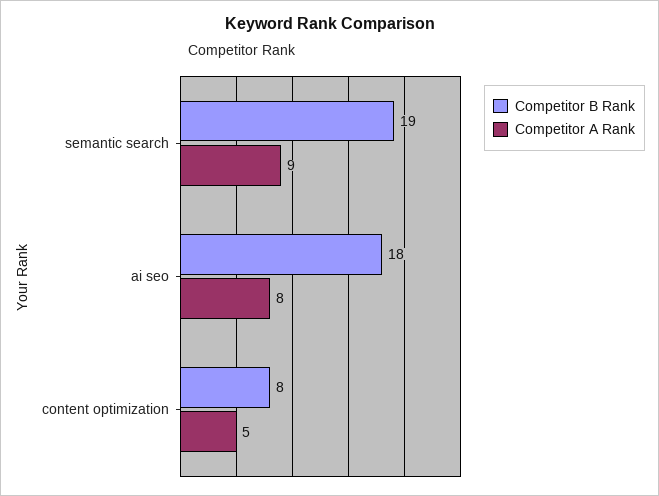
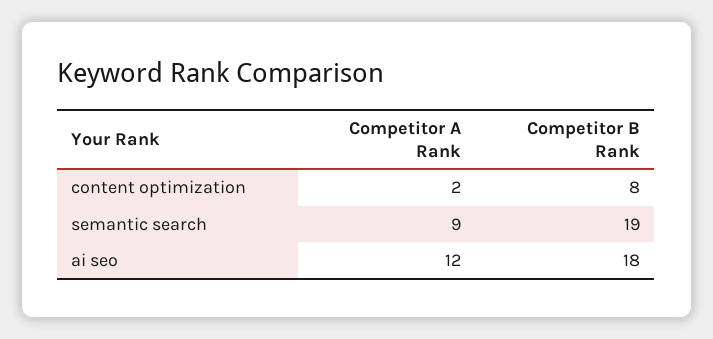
  {
    "Competitor B Rank": {
      "semantic search": 19,
      "ai seo": 18,
      "content optimization": 8
    },
    "Competitor A Rank": {
      "semantic search": 9,
-     "ai seo": 8,
+     "ai seo": 12,
-     "content optimization": 5
+     "content optimization": 2
    }
  }

